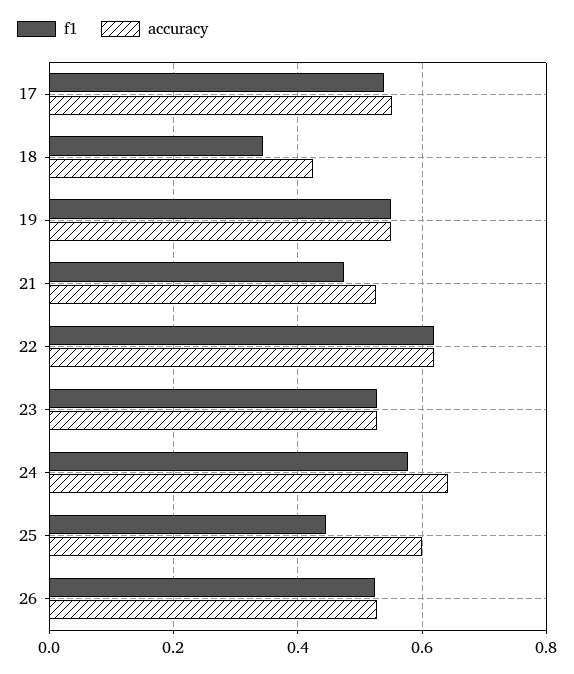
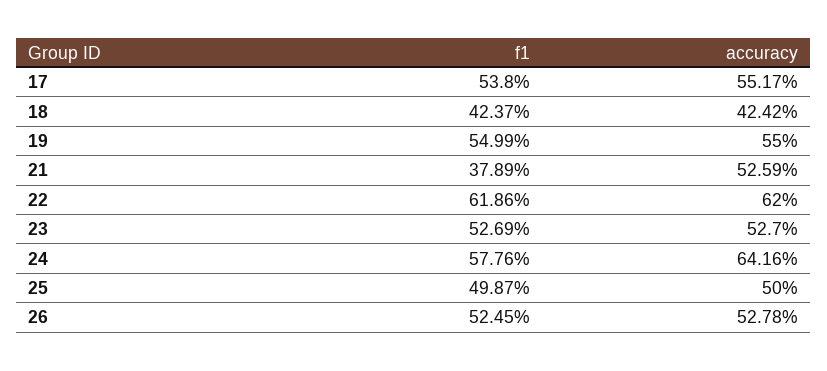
  {
    "f1": {
      "17": 0.538,
-     "18": 0.34,
+     "18": 0.4237,
      "19": 0.5499,
-     "21": 0.48,
+     "21": 0.3789,
      "22": 0.6186,
      "23": 0.5269,
      "24": 0.5776,
-     "25": 0.44,
+     "25": 0.4987,
      "26": 0.5245
    },
    "accuracy": {
      "17": 0.5517,
      "18": 0.4242,
      "19": 0.55,
      "21": 0.5259,
      "22": 0.62,
      "23": 0.527,
      "24": 0.6416,
-     "25": 0.6,
+     "25": 0.5,
      "26": 0.5278
    }
  }

